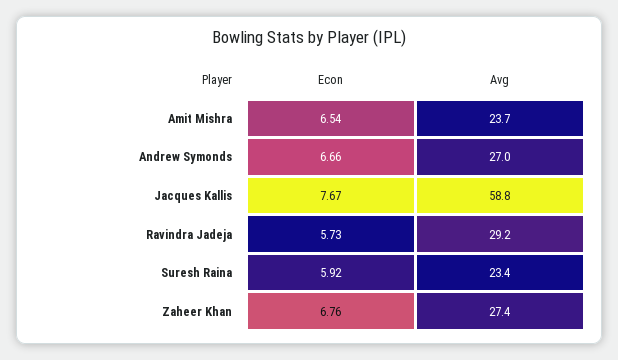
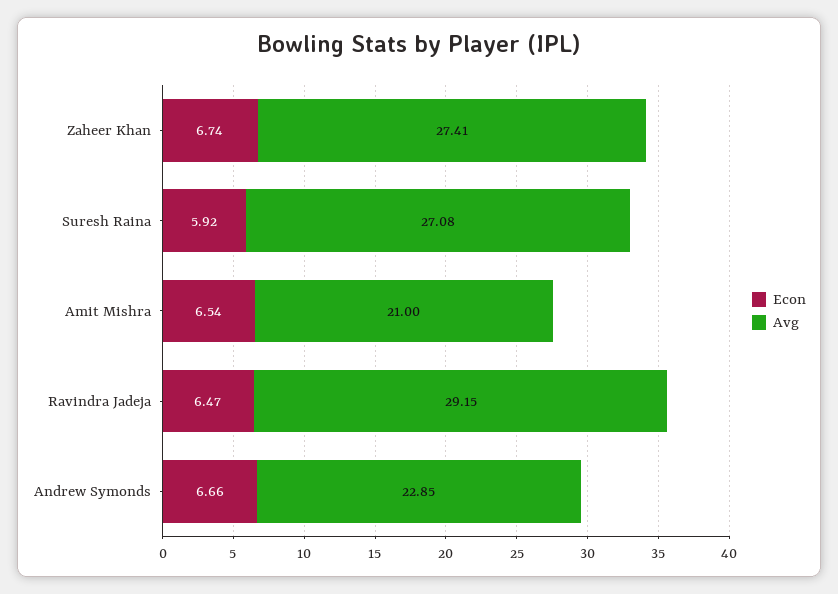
  {
    "Econ": {
      "Amit Mishra": 6.54,
      "Andrew Symonds": 6.66,
-     "Jacques Kallis": 7.67,
-     "Ravindra Jadeja": 5.73,
+     "Ravindra Jadeja": 6.47,
      "Suresh Raina": 5.92,
-     "Zaheer Khan": 6.76
+     "Zaheer Khan": 6.74
    },
    "Avg": {
-     "Amit Mishra": 23.7,
+     "Amit Mishra": 21,
-     "Andrew Symonds": 27,
+     "Andrew Symonds": 22.85,
-     "Jacques Kallis": 58.8,
      "Ravindra Jadeja": 29.15,
-     "Suresh Raina": 23.4,
+     "Suresh Raina": 27.08,
      "Zaheer Khan": 27.41
    }
  }

